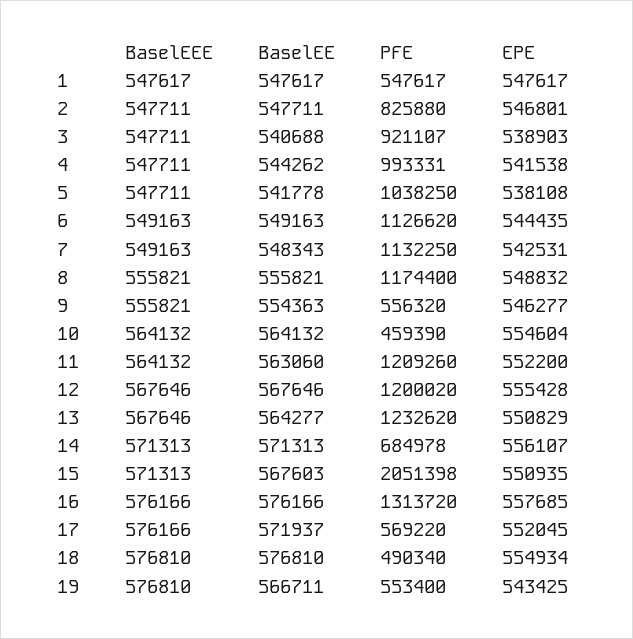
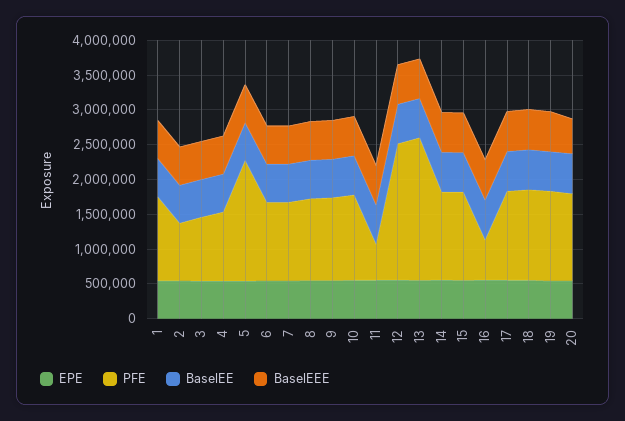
  {
    "BaselEEE": {
      "1": 547617,
      "2": 547711,
      "3": 547711,
      "4": 547711,
      "5": 547711,
      "6": 549163,
      "7": 549163,
      "8": 555821,
      "9": 555821,
      "10": 564132,
      "11": 564132,
      "12": 567646,
      "13": 567646,
      "14": 571313,
      "15": 571313,
      "16": 576166,
      "17": 576166,
      "18": 576810,
-     "19": 576810
+     "19": 576810,
+     "20": 500000
    },
    "BaselEE": {
      "1": 547617,
      "2": 547711,
      "3": 540688,
      "4": 544262,
      "5": 541778,
      "6": 549163,
      "7": 548343,
      "8": 555821,
      "9": 554363,
      "10": 564132,
      "11": 563060,
      "12": 567646,
      "13": 564277,
      "14": 571313,
      "15": 567603,
      "16": 576166,
      "17": 571937,
      "18": 576810,
-     "19": 566711
+     "19": 566711,
+     "20": 500000
    },
    "PFE": {
-     "1": 547617,
+     "1": 1250000,
      "2": 825880,
      "3": 921107,
      "4": 993331,
-     "5": 1038250,
+     "5": 1750000,
      "6": 1126620,
      "7": 1132250,
      "8": 1174400,
-     "9": 556320,
+     "9": 1250000,
-     "10": 459390,
+     "10": 1250000,
-     "11": 1209260,
+     "11": 500000,
-     "12": 1200020,
+     "12": 2000000,
-     "13": 1232620,
+     "13": 2000000,
-     "14": 684978,
+     "14": 1250000,
-     "15": 2051398,
+     "15": 1250000,
-     "16": 1313720,
+     "16": 500000,
-     "17": 569220,
+     "17": 1250000,
-     "18": 490340,
+     "18": 1250000,
-     "19": 553400
+     "19": 1250000,
+     "20": 1250000
    },
    "EPE": {
      "1": 547617,
      "2": 546801,
      "3": 538903,
      "4": 541538,
      "5": 538108,
      "6": 544435,
      "7": 542531,
      "8": 548832,
      "9": 546277,
      "10": 554604,
      "11": 552200,
      "12": 555428,
      "13": 550829,
      "14": 556107,
      "15": 550935,
      "16": 557685,
      "17": 552045,
      "18": 554934,
-     "19": 543425
+     "19": 543425,
+     "20": 500000
    }
  }

